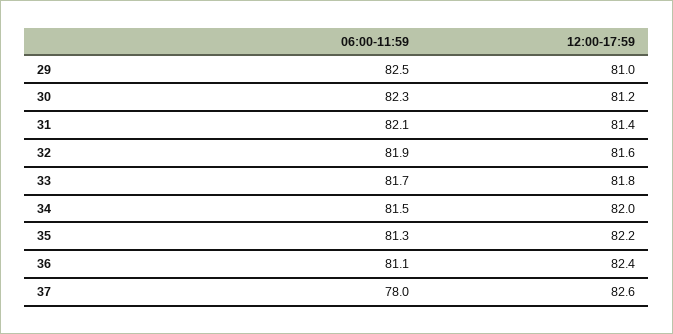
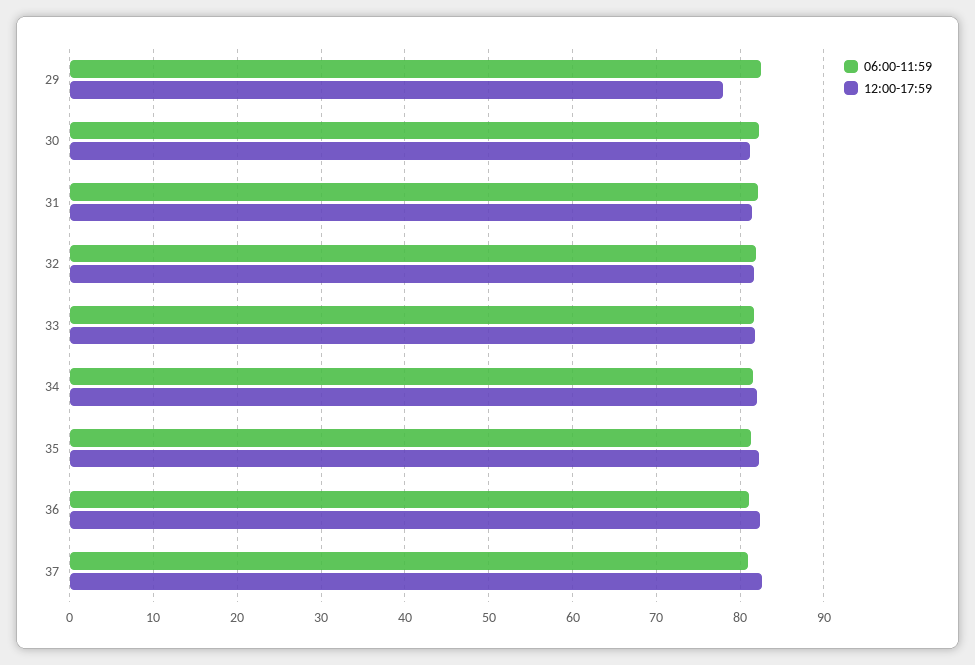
  {
    "06:00-11:59": {
      "29": 82.5,
      "30": 82.3,
      "31": 82.1,
      "32": 81.9,
      "33": 81.7,
      "34": 81.5,
      "35": 81.3,
      "36": 81.1,
-     "37": 78
+     "37": 81
    },
    "12:00-17:59": {
-     "29": 81,
+     "29": 78,
      "30": 81.2,
      "31": 81.4,
      "32": 81.6,
      "33": 81.8,
      "34": 82,
      "35": 82.2,
      "36": 82.4,
      "37": 82.6
    }
  }

